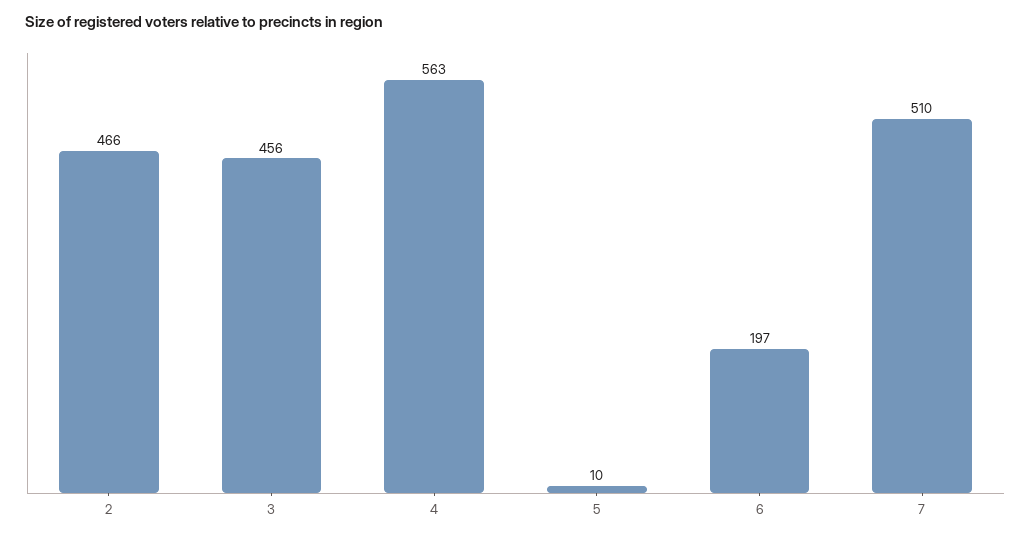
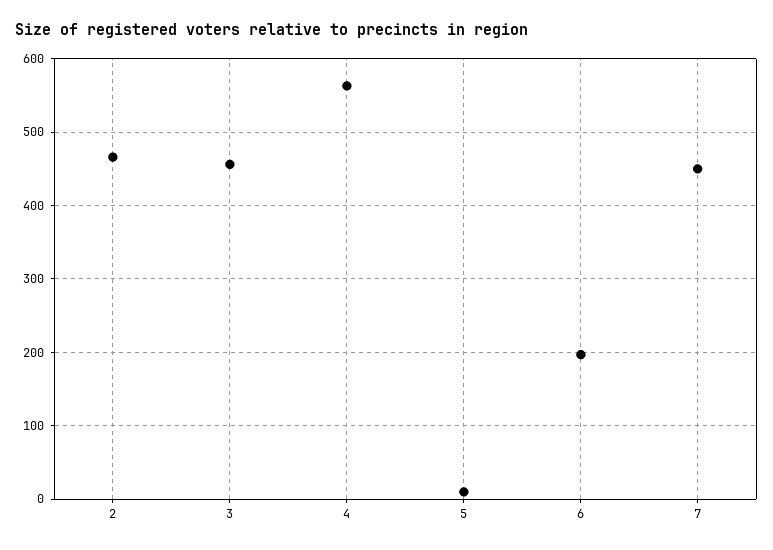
  {
    "2": 466,
    "3": 456,
    "4": 563,
    "5": 10,
    "6": 197,
-   "7": 510
+   "7": 450
  }

